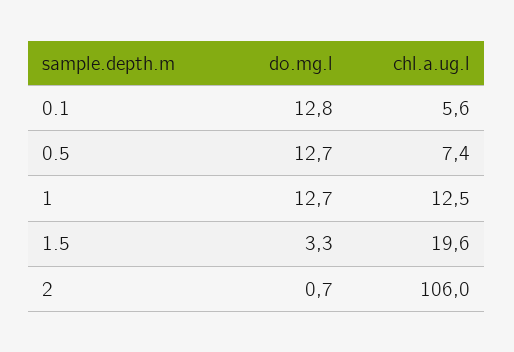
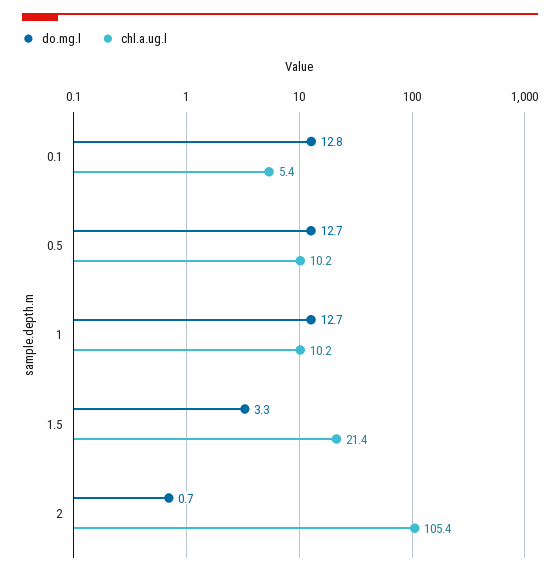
  {
    "do.mg.l": {
      "0.1": 12.8,
      "0.5": 12.7,
      "1": 12.7,
      "1.5": 3.3,
      "2": 0.7
    },
    "chl.a.ug.l": {
-     "0.1": 5.6,
+     "0.1": 5.4,
-     "0.5": 7.4,
+     "0.5": 10.2,
-     "1": 12.5,
+     "1": 10.2,
-     "1.5": 19.6,
+     "1.5": 21.4,
-     "2": 106
+     "2": 105.4
    }
  }

